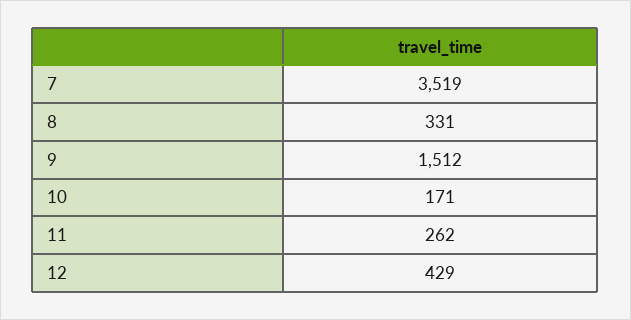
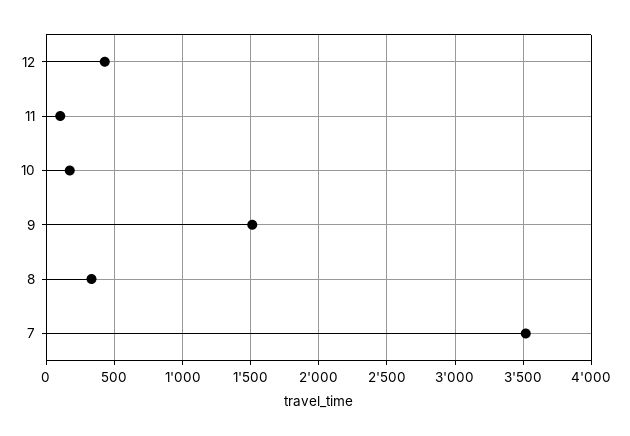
  {
    "7": 3519,
    "8": 331,
    "9": 1512,
    "10": 171,
-   "11": 262,
+   "11": 100,
    "12": 429
  }

